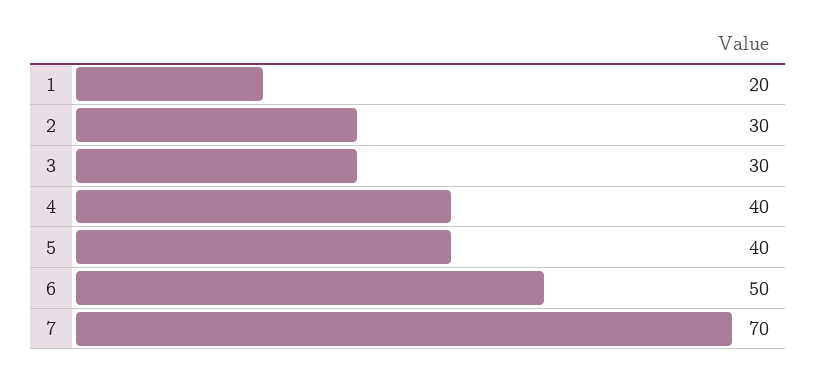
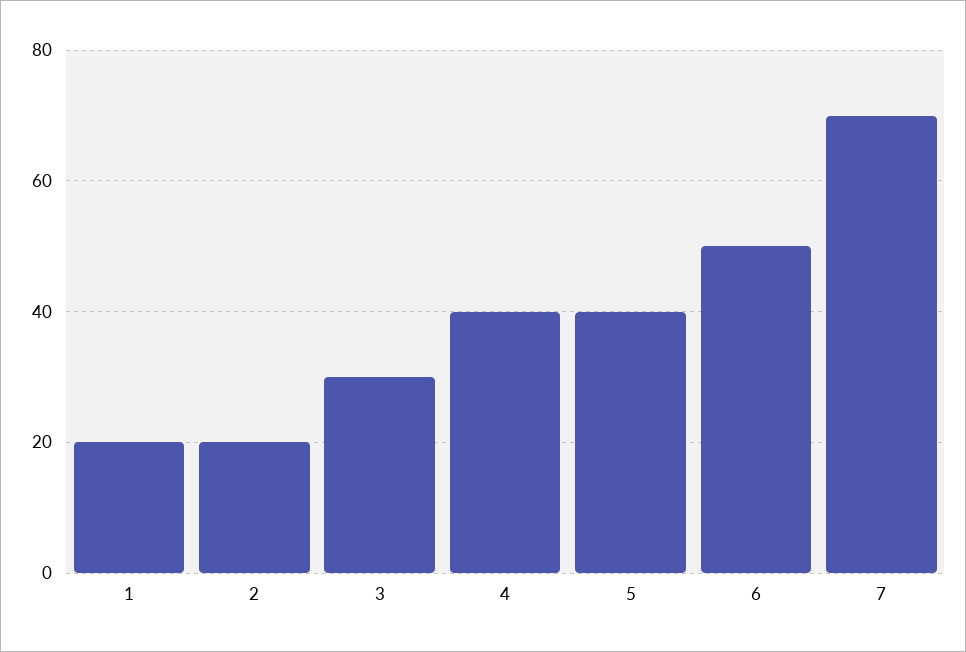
  {
    "1": 20,
-   "2": 30,
+   "2": 20,
    "3": 30,
    "4": 40,
    "5": 40,
    "6": 50,
    "7": 70
  }

